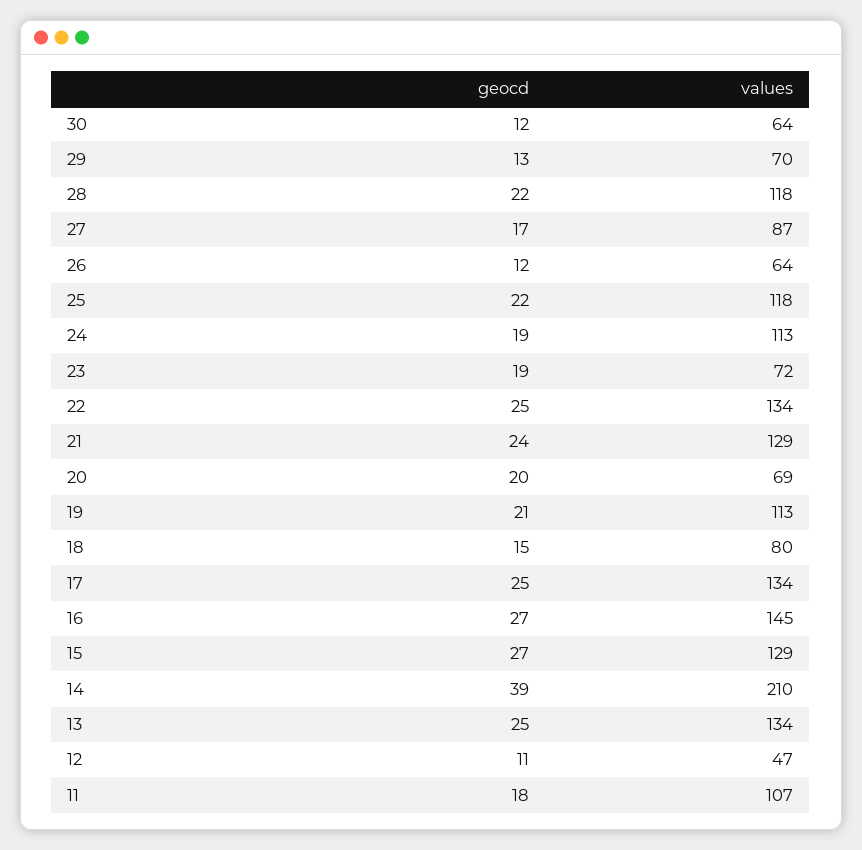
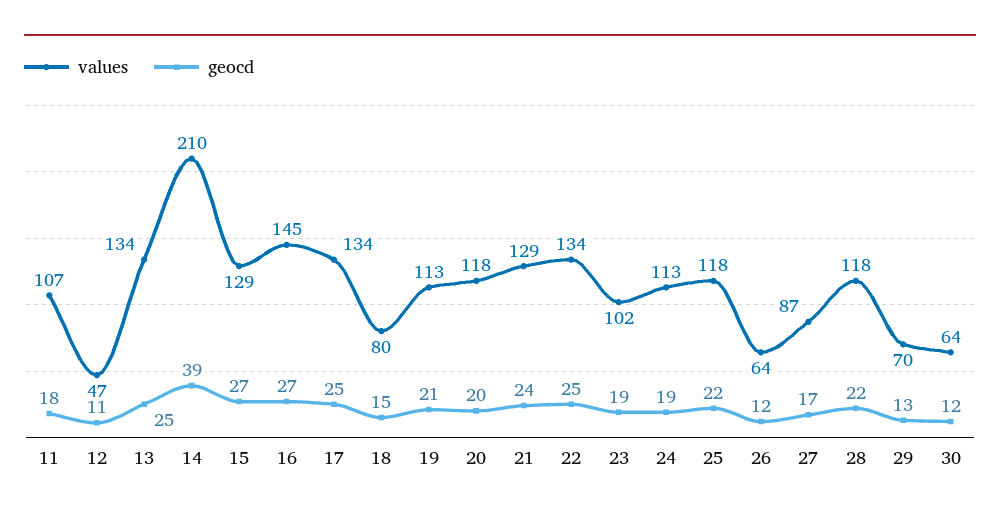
  {
    "geocd": {
      "30": 12,
      "29": 13,
      "28": 22,
      "27": 17,
      "26": 12,
      "25": 22,
      "24": 19,
      "23": 19,
      "22": 25,
      "21": 24,
      "20": 20,
      "19": 21,
      "18": 15,
      "17": 25,
      "16": 27,
      "15": 27,
      "14": 39,
      "13": 25,
      "12": 11,
      "11": 18
    },
    "values": {
      "30": 64,
      "29": 70,
      "28": 118,
      "27": 87,
      "26": 64,
      "25": 118,
      "24": 113,
-     "23": 72,
+     "23": 102,
      "22": 134,
      "21": 129,
-     "20": 69,
+     "20": 118,
      "19": 113,
      "18": 80,
      "17": 134,
      "16": 145,
      "15": 129,
      "14": 210,
      "13": 134,
      "12": 47,
      "11": 107
    }
  }

